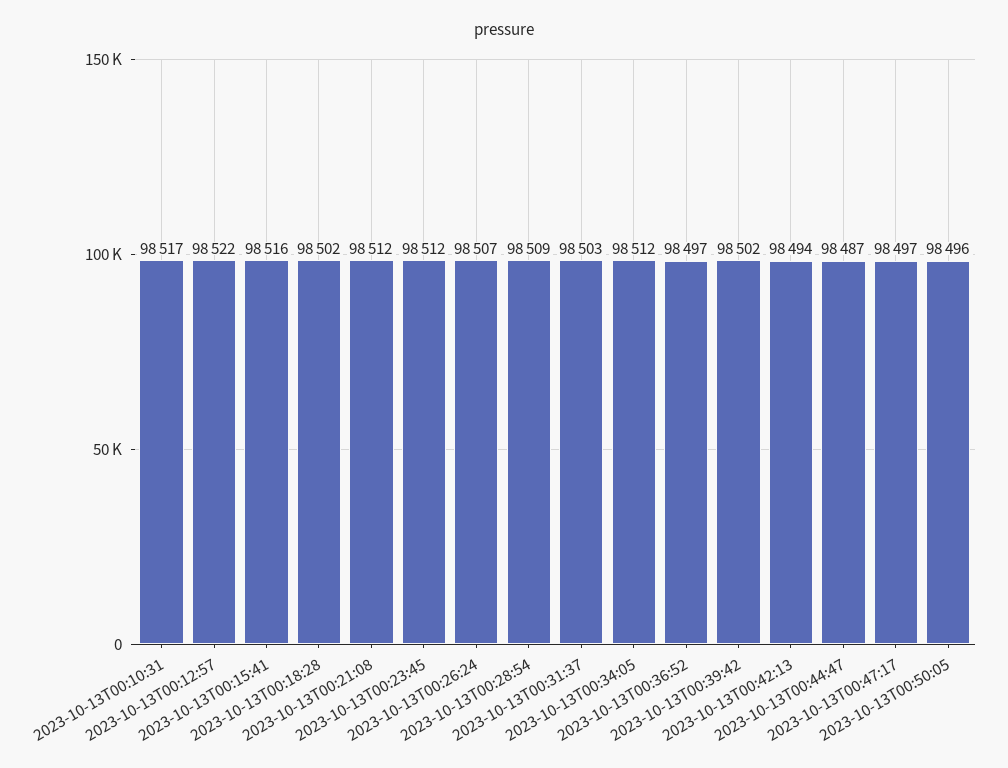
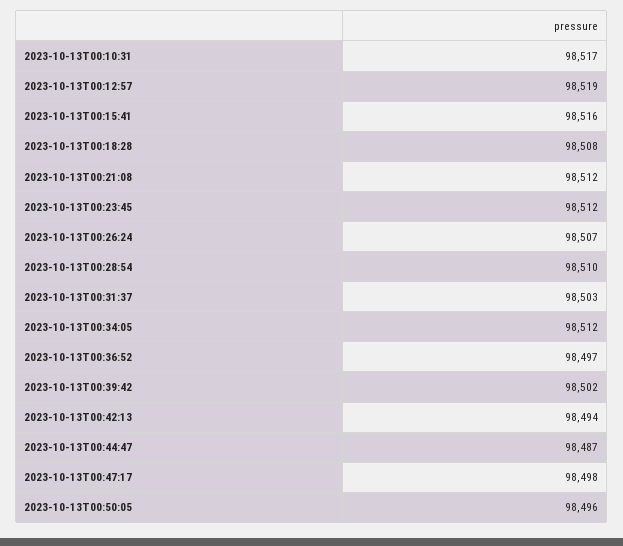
  {
    "2023-10-13T00:10:31": 98517,
-   "2023-10-13T00:12:57": 98522,
+   "2023-10-13T00:12:57": 98519,
    "2023-10-13T00:15:41": 98516,
-   "2023-10-13T00:18:28": 98502,
+   "2023-10-13T00:18:28": 98508,
    "2023-10-13T00:21:08": 98512,
    "2023-10-13T00:23:45": 98512,
    "2023-10-13T00:26:24": 98507,
-   "2023-10-13T00:28:54": 98509,
+   "2023-10-13T00:28:54": 98510,
    "2023-10-13T00:31:37": 98503,
    "2023-10-13T00:34:05": 98512,
    "2023-10-13T00:36:52": 98497,
    "2023-10-13T00:39:42": 98502,
    "2023-10-13T00:42:13": 98494,
    "2023-10-13T00:44:47": 98487,
-   "2023-10-13T00:47:17": 98497,
+   "2023-10-13T00:47:17": 98498,
    "2023-10-13T00:50:05": 98496
  }

